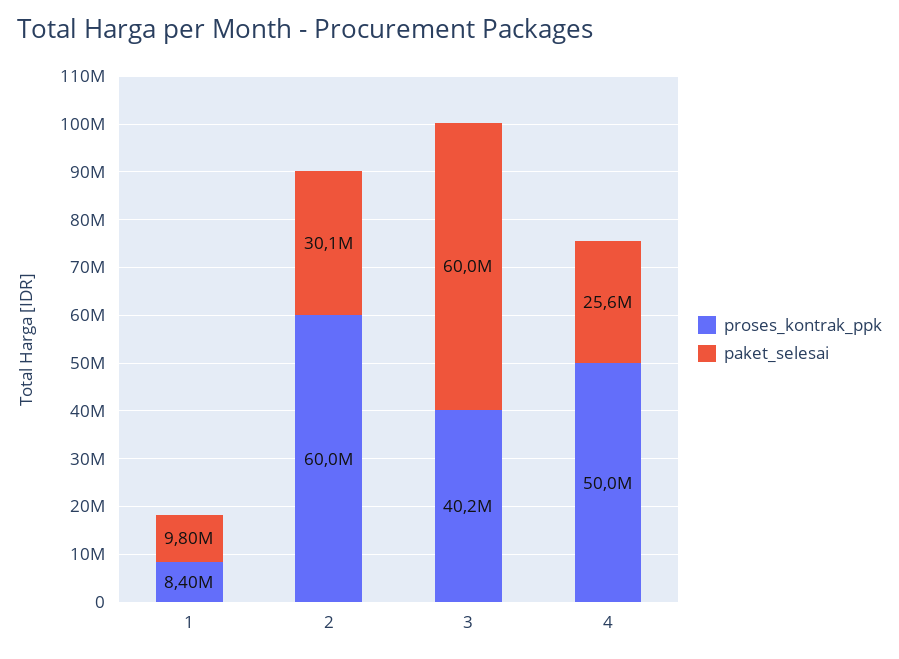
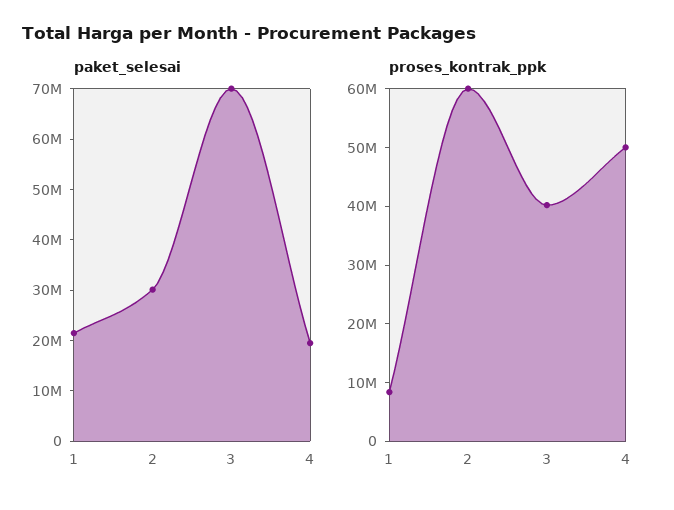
  {
    "proses_kontrak_ppk": {
      "1": 8400000,
      "2": 60000000,
      "3": 40200000,
      "4": 50000000
    },
    "paket_selesai": {
-     "1": 9800000,
+     "1": 22000000,
      "2": 30100000,
-     "3": 60000000,
+     "3": 70000000,
-     "4": 25600000
+     "4": 20000000
    }
  }

